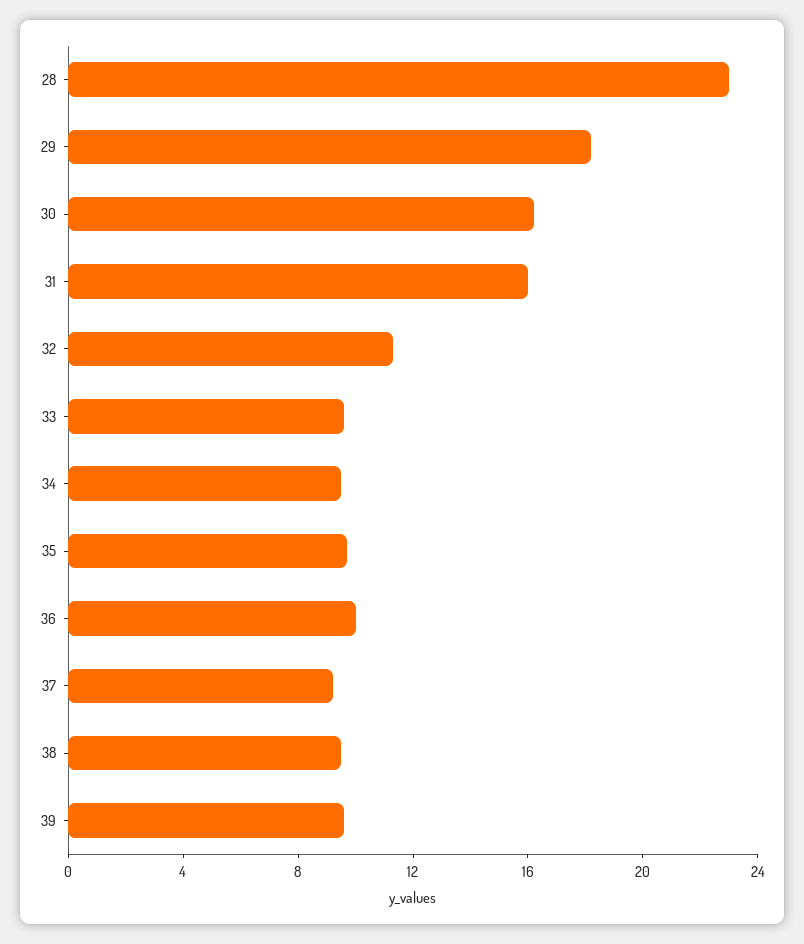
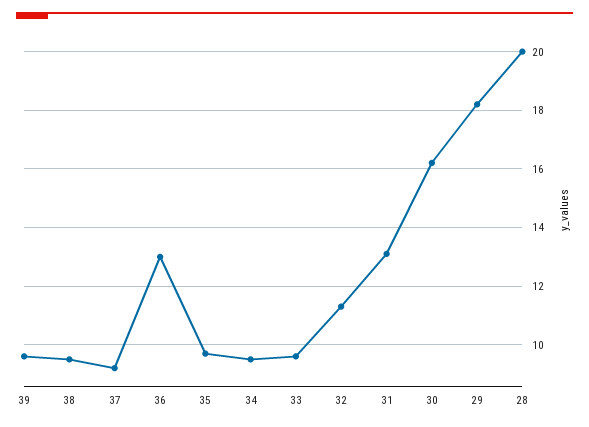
  {
-   "28": 23,
+   "28": 20,
    "29": 18,
    "30": 16,
-   "31": 16,
+   "31": 13,
    "32": 11.5,
    "33": 9.5,
    "34": 9.5,
    "35": 9.5,
-   "36": 10,
+   "36": 13,
    "37": 9,
    "38": 9.5,
    "39": 9.5
  }

